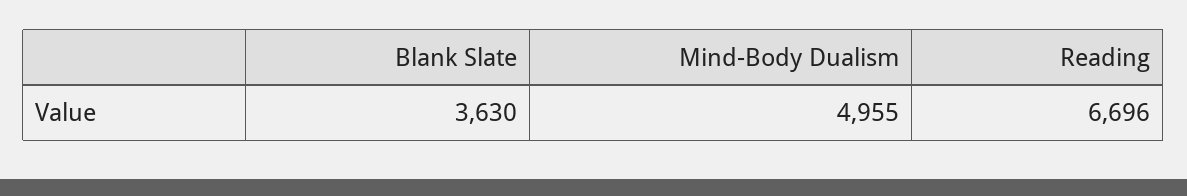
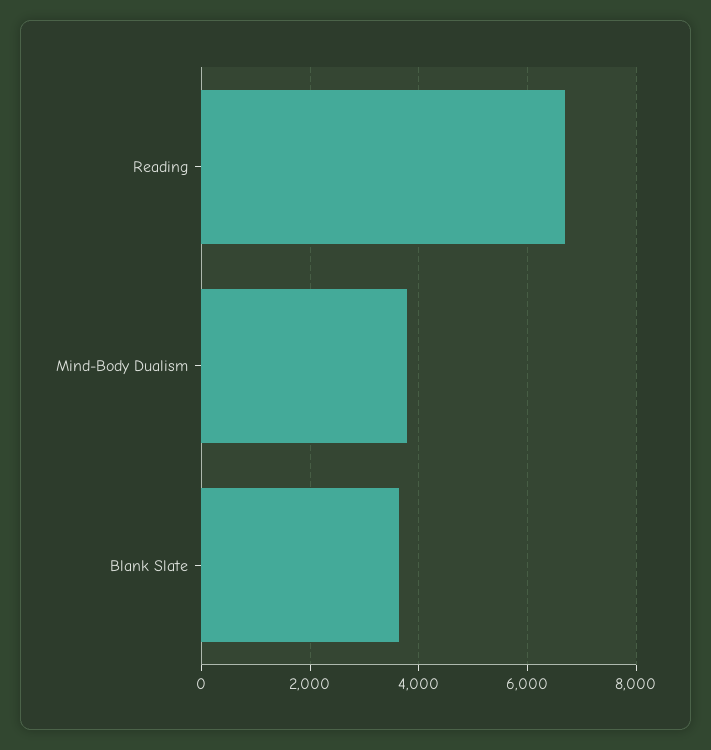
  {
    "Blank Slate": 3630,
-   "Mind-Body Dualism": 4955,
+   "Mind-Body Dualism": 3800,
    "Reading": 6696
  }

